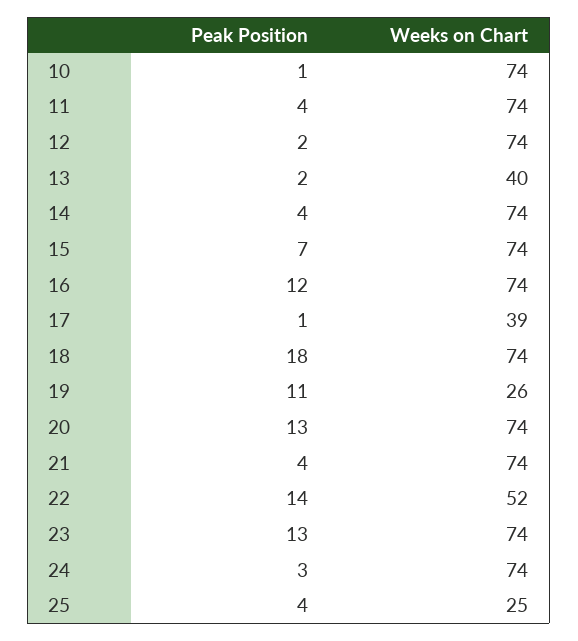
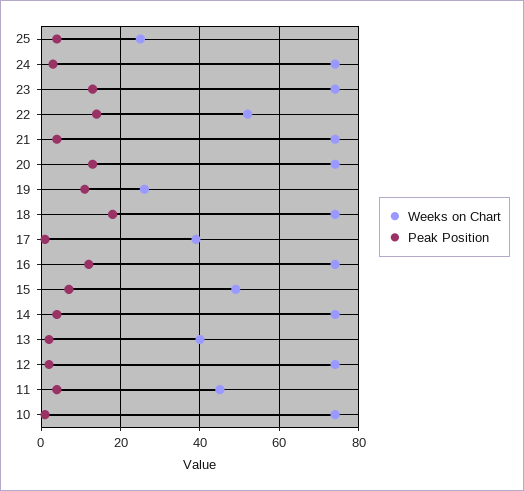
  {
    "Peak Position": {
      "10": 1,
      "11": 4,
      "12": 2,
      "13": 2,
      "14": 4,
      "15": 7,
      "16": 12,
      "17": 1,
      "18": 18,
      "19": 11,
      "20": 13,
      "21": 4,
      "22": 14,
      "23": 13,
      "24": 3,
      "25": 4
    },
    "Weeks on Chart": {
      "10": 74,
-     "11": 74,
+     "11": 45,
      "12": 74,
      "13": 40,
      "14": 74,
-     "15": 74,
+     "15": 50,
      "16": 74,
      "17": 39,
      "18": 74,
      "19": 26,
      "20": 74,
      "21": 74,
      "22": 52,
      "23": 74,
      "24": 74,
      "25": 25
    }
  }

